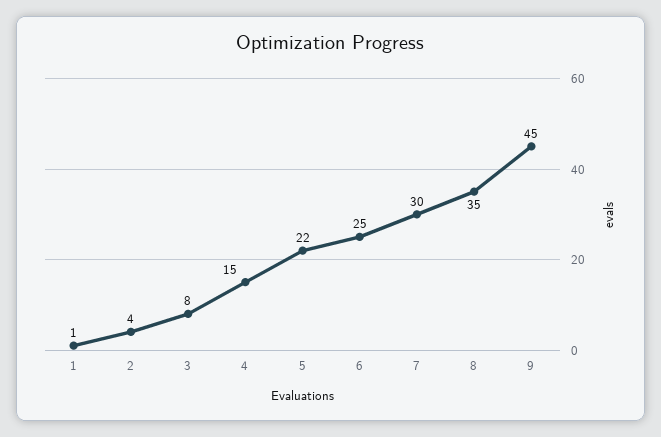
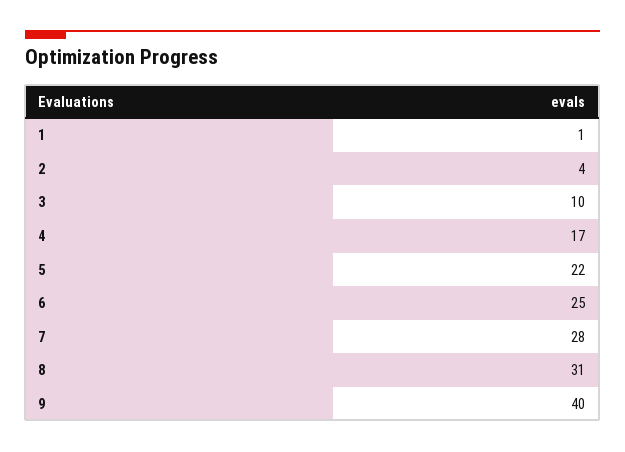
  {
    "1": 1,
    "2": 4,
-   "3": 8,
+   "3": 10,
-   "4": 15,
+   "4": 17,
    "5": 22,
    "6": 25,
-   "7": 30,
+   "7": 28,
-   "8": 35,
+   "8": 31,
-   "9": 45
+   "9": 40
  }

